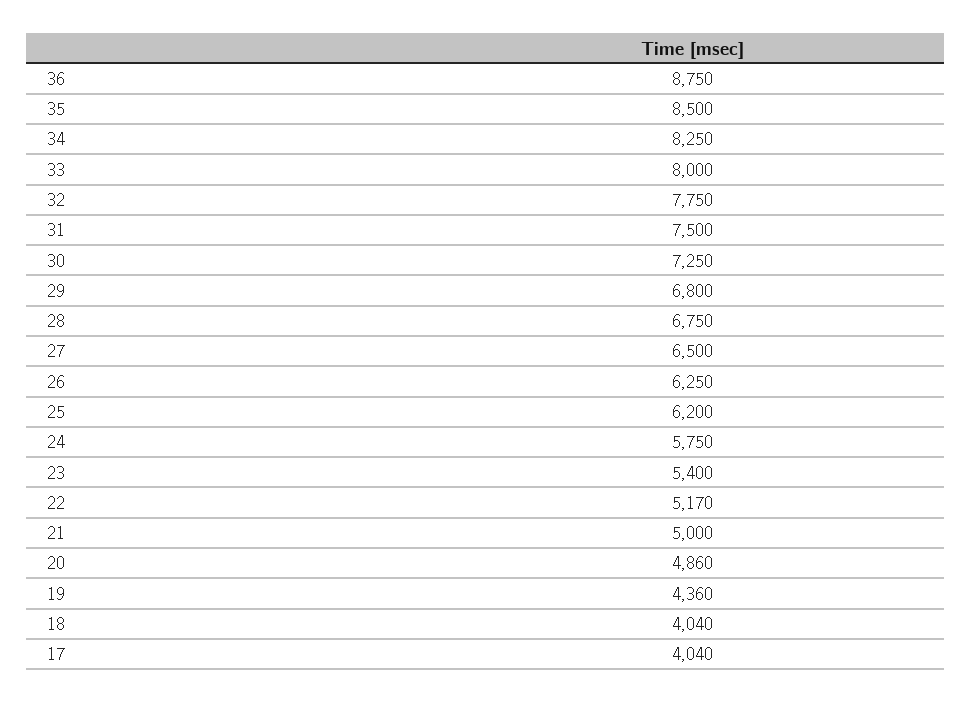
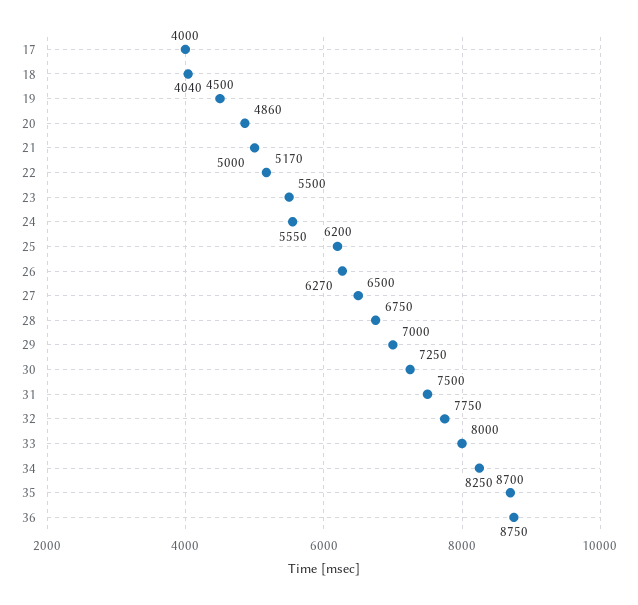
  {
    "36": 8750,
-   "35": 8500,
+   "35": 8700,
    "34": 8250,
    "33": 8000,
    "32": 7750,
    "31": 7500,
    "30": 7250,
-   "29": 6800,
+   "29": 7000,
    "28": 6750,
    "27": 6500,
-   "26": 6250,
+   "26": 6270,
    "25": 6200,
-   "24": 5750,
+   "24": 5550,
-   "23": 5400,
+   "23": 5500,
    "22": 5170,
    "21": 5000,
    "20": 4860,
-   "19": 4360,
+   "19": 4500,
    "18": 4040,
-   "17": 4040
+   "17": 4000
  }

